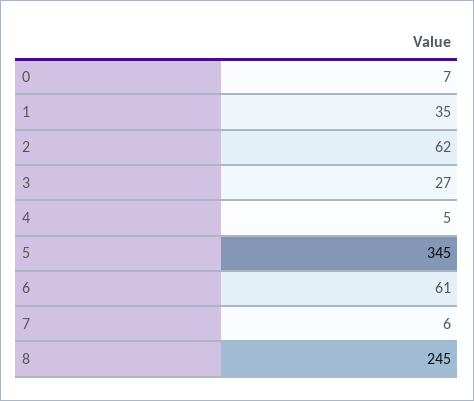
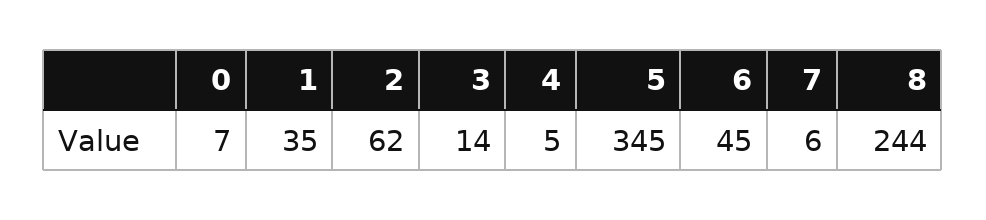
  {
    "0": 7,
    "1": 35,
    "2": 62,
-   "3": 27,
+   "3": 14,
    "4": 5,
    "5": 345,
-   "6": 61,
+   "6": 45,
    "7": 6,
-   "8": 245
+   "8": 244
  }

